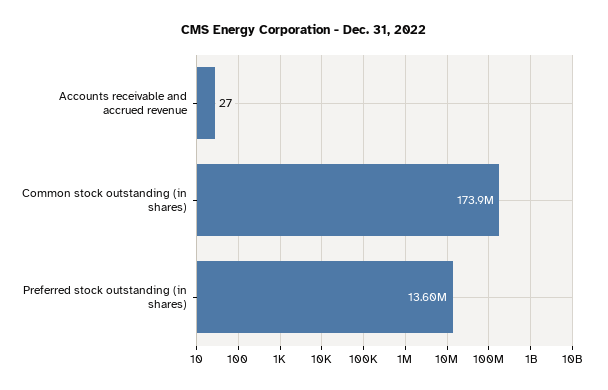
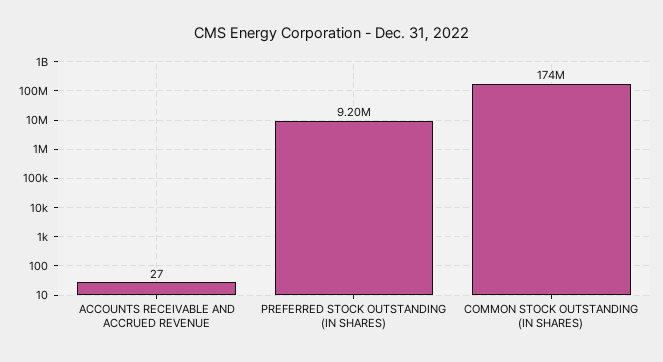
  {
    "Accounts receivable and accrued revenue": 27,
    "Common stock outstanding (in shares)": 173900000,
-   "Preferred stock outstanding (in shares)": 13600000
+   "Preferred stock outstanding (in shares)": 9200000
  }

